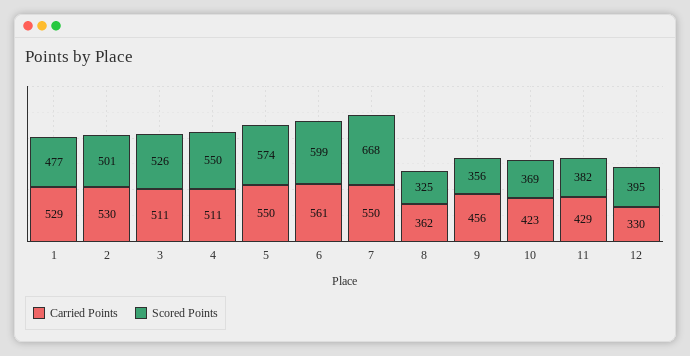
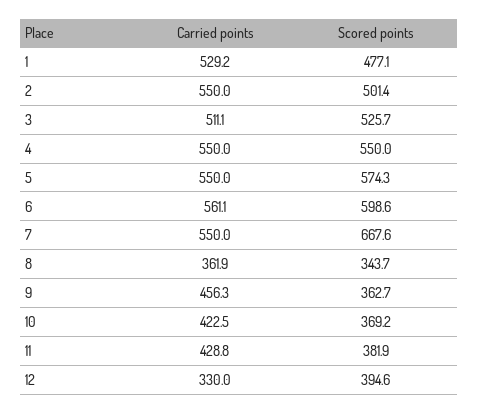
  {
    "Carried Points": {
      "1": 529.2,
-     "2": 530,
+     "2": 550,
      "3": 511.1,
-     "4": 511,
+     "4": 550,
      "5": 550,
      "6": 561.1,
      "7": 550,
      "8": 361.9,
      "9": 456.3,
      "10": 422.5,
      "11": 428.8,
      "12": 330
    },
    "Scored Points": {
      "1": 477.1,
      "2": 501.4,
      "3": 525.7,
      "4": 550,
      "5": 574.3,
      "6": 598.6,
      "7": 667.6,
-     "8": 325,
+     "8": 343.7,
-     "9": 356,
+     "9": 362.7,
      "10": 369.2,
      "11": 381.9,
      "12": 394.6
    }
  }

